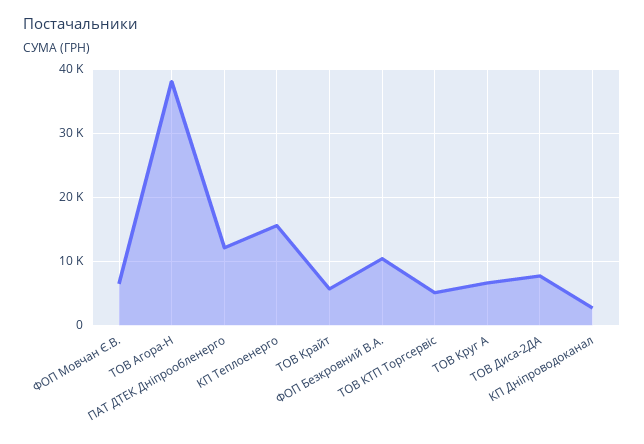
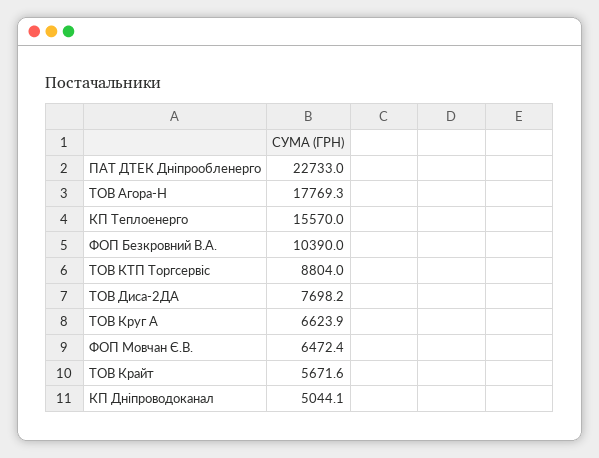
  {
    "ФОП Мовчан Є.В.": 6472.4,
-   "ТОВ Агора-Н": 38000,
+   "ТОВ Агора-Н": 17769.3,
-   "ПАТ ДТЕК Дніпрообленерго": 12000,
+   "ПАТ ДТЕК Дніпрообленерго": 22733,
    "КП Теплоенерго": 15570,
    "ТОВ Крайт": 5671.6,
    "ФОП Безкровний В.А.": 10390,
-   "ТОВ КТП Торгсервіс": 5000,
+   "ТОВ КТП Торгсервіс": 8804,
    "ТОВ Круг А": 6623.9,
    "ТОВ Диса-2ДА": 7698.2,
-   "КП Дніпроводоканал": 3000
+   "КП Дніпроводоканал": 5044.1
  }

